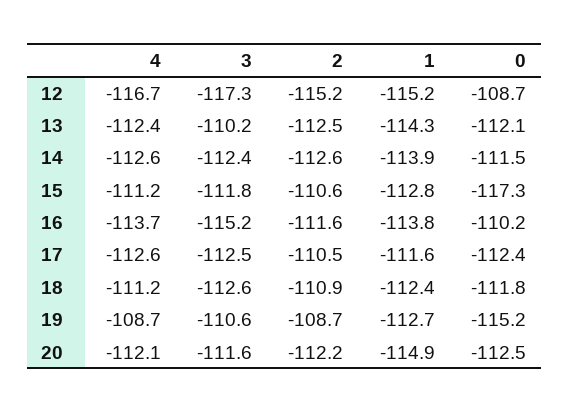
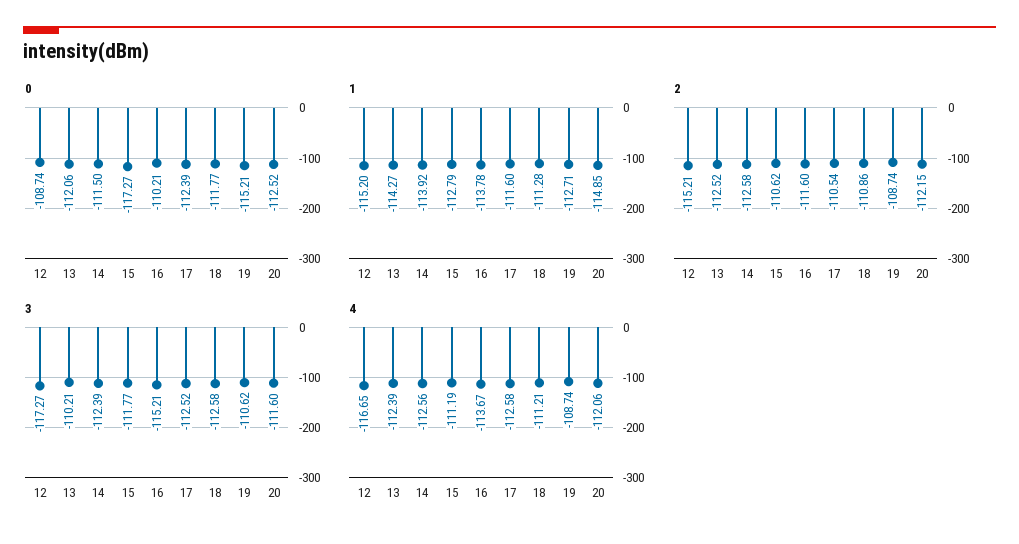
  {
    "4": {
      "12": -116.65,
      "13": -112.39,
      "14": -112.56,
      "15": -111.19,
      "16": -113.67,
      "17": -112.58,
      "18": -111.21,
      "19": -108.74,
      "20": -112.06
    },
    "3": {
      "12": -117.27,
      "13": -110.21,
      "14": -112.39,
      "15": -111.77,
      "16": -115.21,
      "17": -112.52,
      "18": -112.58,
      "19": -110.62,
      "20": -111.6
    },
    "2": {
      "12": -115.21,
      "13": -112.52,
      "14": -112.58,
      "15": -110.62,
      "16": -111.6,
      "17": -110.54,
      "18": -110.86,
      "19": -108.74,
      "20": -112.15
    },
    "1": {
      "12": -115.2,
      "13": -114.27,
      "14": -113.92,
      "15": -112.79,
      "16": -113.78,
      "17": -111.6,
-     "18": -112.4,
+     "18": -111.28,
      "19": -112.71,
      "20": -114.85
    },
    "0": {
      "12": -108.74,
      "13": -112.06,
      "14": -111.5,
      "15": -117.27,
      "16": -110.21,
      "17": -112.39,
      "18": -111.77,
      "19": -115.21,
      "20": -112.52
    }
  }

